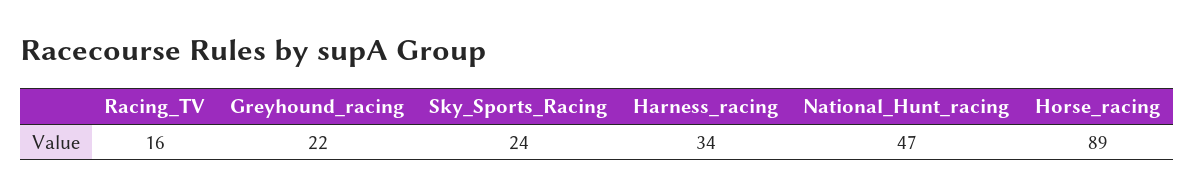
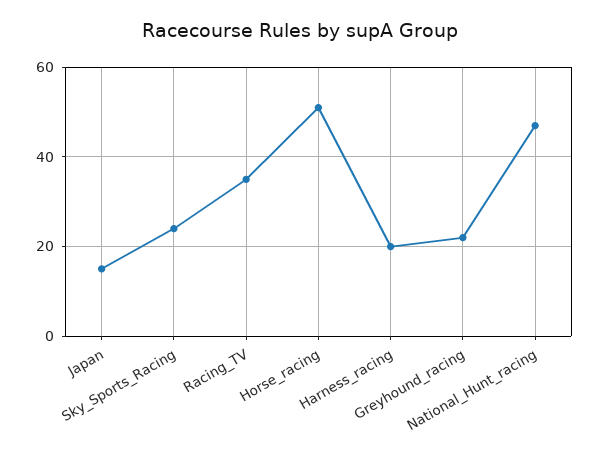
  {
-   "Racing_TV": 16,
+   "Racing_TV": 35,
    "Greyhound_racing": 22,
    "Sky_Sports_Racing": 24,
-   "Harness_racing": 34,
+   "Harness_racing": 20,
    "National_Hunt_racing": 47,
-   "Horse_racing": 89
+   "Horse_racing": 50,
+   "Japan": 15
  }

